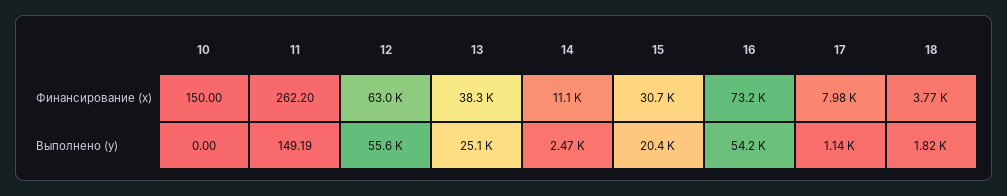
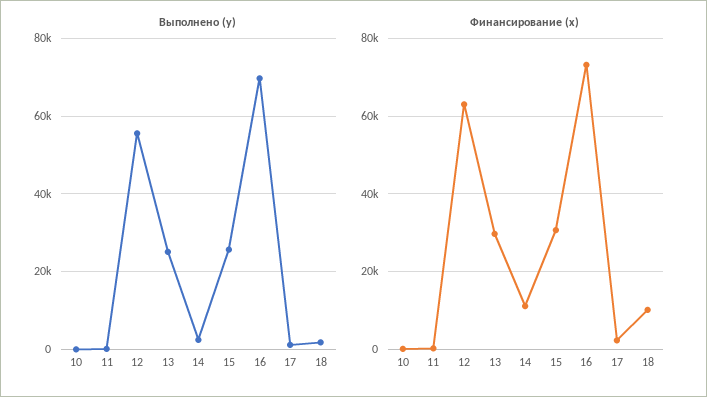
  {
    "Финансирование (x)": {
      "10": 150,
      "11": 262.2,
      "12": 63000,
-     "13": 38300,
+     "13": 30000,
      "14": 11100,
      "15": 30700,
      "16": 73200,
-     "17": 7980,
+     "17": 2000,
-     "18": 3770
+     "18": 10000
    },
    "Выполнено (y)": {
      "10": 0,
      "11": 149.19,
      "12": 55600,
      "13": 25100,
      "14": 2470,
-     "15": 20400,
+     "15": 26000,
-     "16": 54200,
+     "16": 70000,
      "17": 1140,
      "18": 1820
    }
  }

